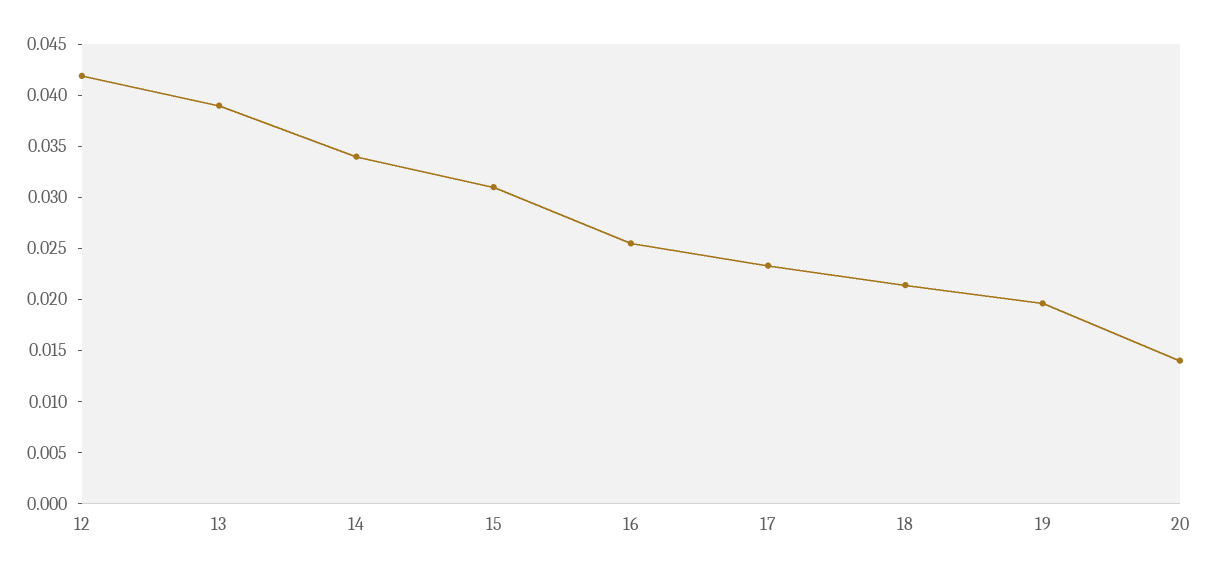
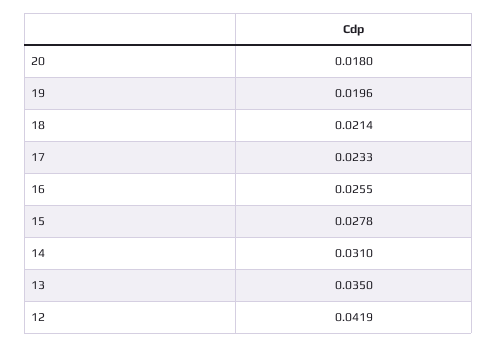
  {
    "12": 0.0419,
-   "13": 0.039,
+   "13": 0.035,
-   "14": 0.034,
+   "14": 0.031,
-   "15": 0.031,
+   "15": 0.0278,
    "16": 0.0255,
    "17": 0.0233,
    "18": 0.0214,
    "19": 0.0196,
-   "20": 0.014
+   "20": 0.018
  }

